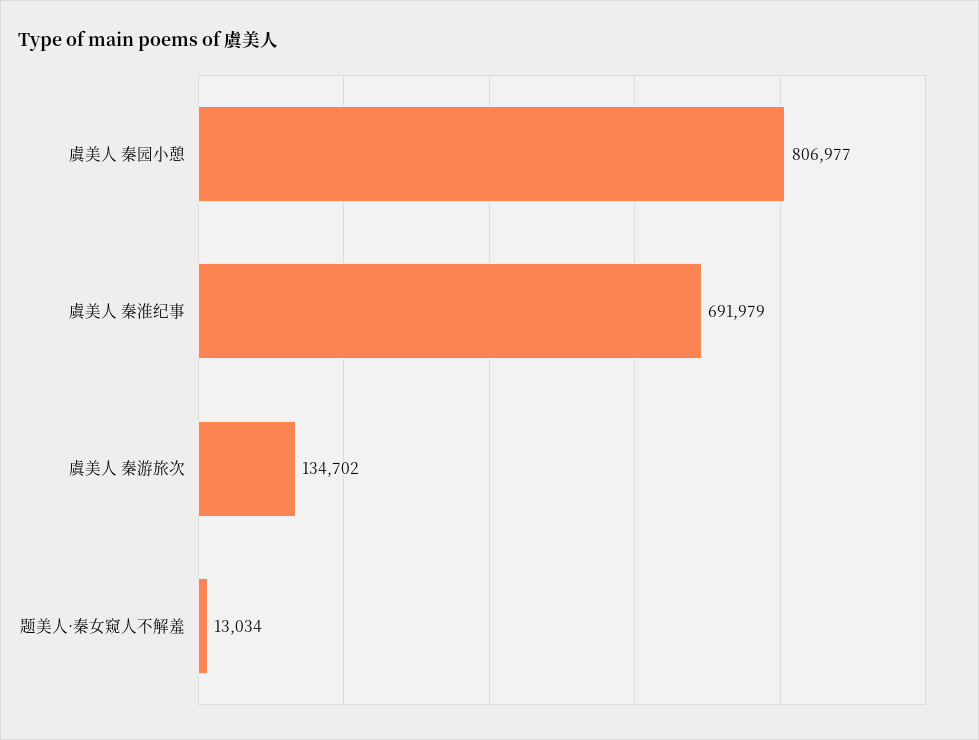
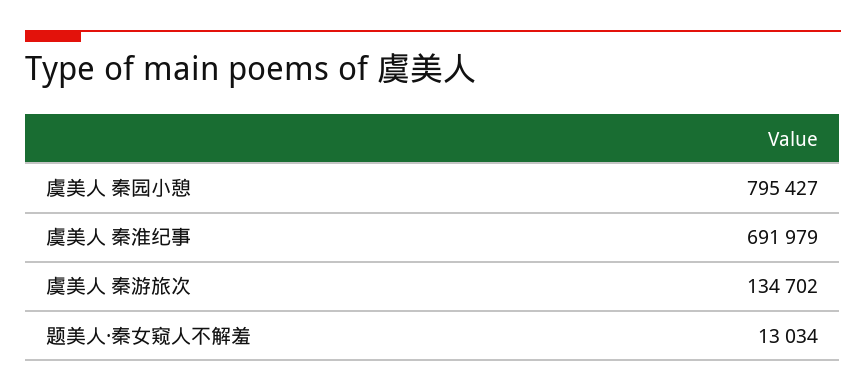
  {
-   "虞美人 秦园小憩": 806977,
+   "虞美人 秦园小憩": 795427,
    "虞美人 秦淮纪事": 691979,
    "虞美人 秦游旅次": 134702,
    "题美人·秦女窥人不解羞": 13034
  }

